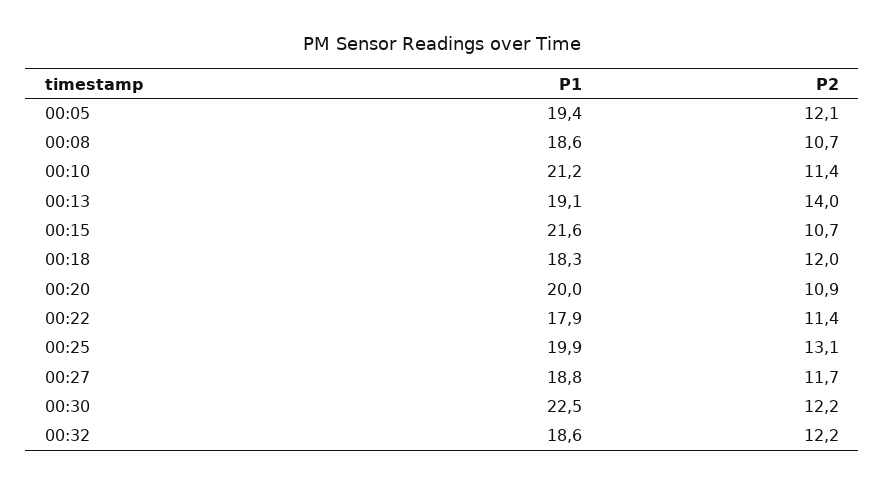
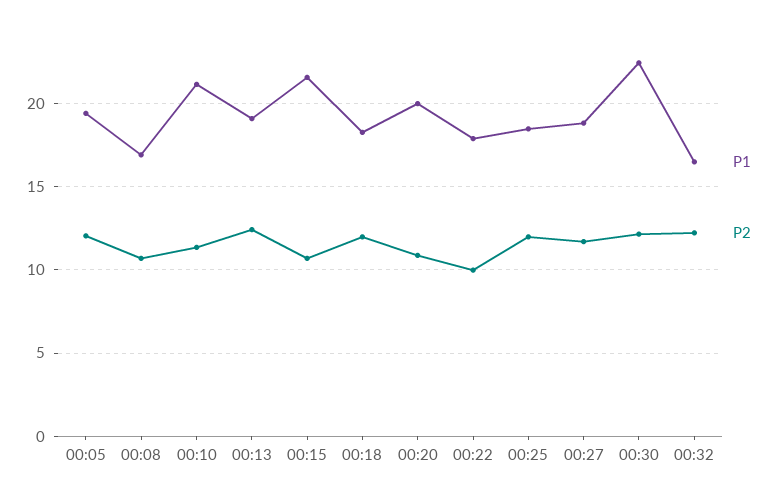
  {
    "P1": {
      "00:05": 19.4,
-     "00:08": 18.6,
+     "00:08": 17,
      "00:10": 21.2,
      "00:13": 19.1,
      "00:15": 21.6,
      "00:18": 18.3,
      "00:20": 20,
      "00:22": 17.9,
-     "00:25": 19.9,
+     "00:25": 18.5,
      "00:27": 18.8,
      "00:30": 22.5,
-     "00:32": 18.6
+     "00:32": 16.5
    },
    "P2": {
      "00:05": 12.1,
      "00:08": 10.7,
      "00:10": 11.4,
-     "00:13": 14,
+     "00:13": 12.5,
      "00:15": 10.7,
      "00:18": 12,
      "00:20": 10.9,
-     "00:22": 11.4,
+     "00:22": 10,
-     "00:25": 13.1,
+     "00:25": 12,
      "00:27": 11.7,
      "00:30": 12.2,
      "00:32": 12.2
    }
  }

